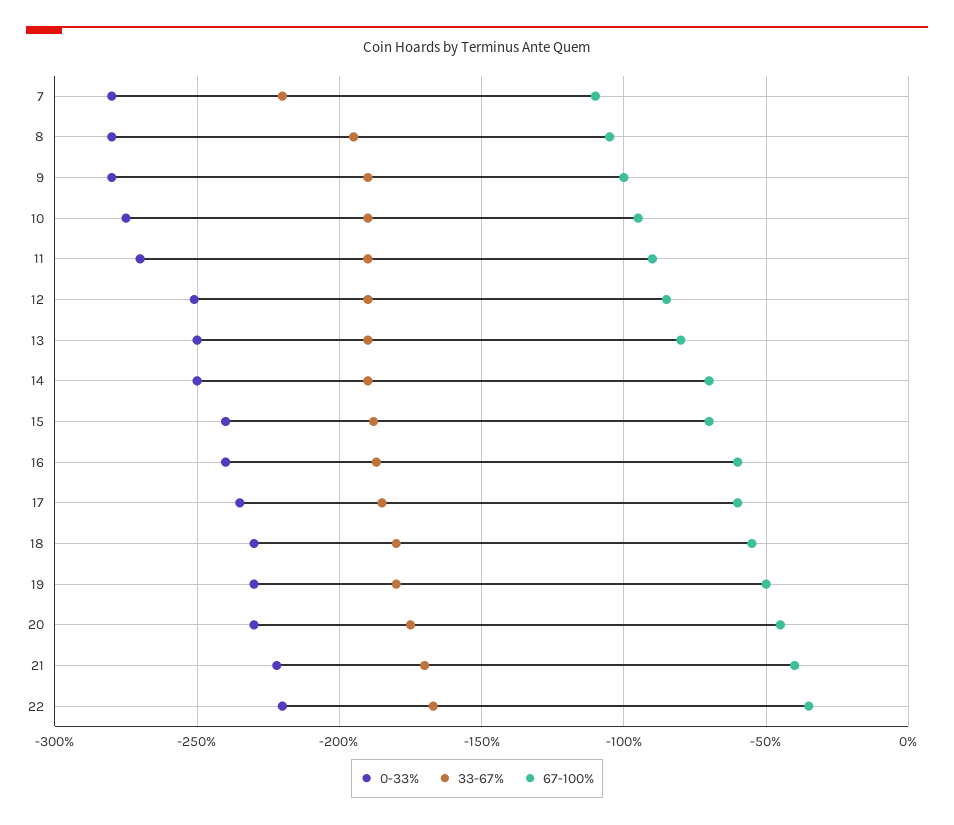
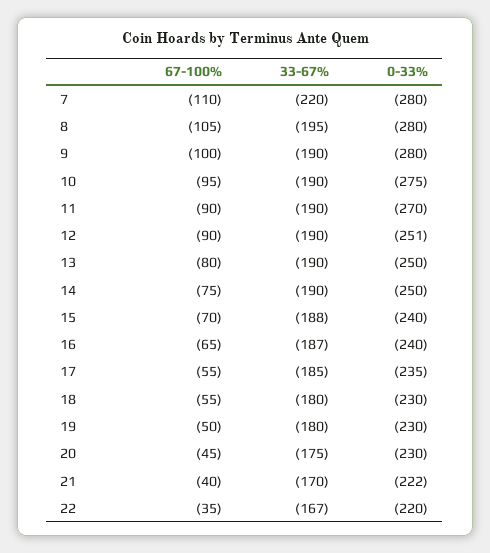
  {
    "0-33%": {
      "7": -280,
      "8": -280,
      "9": -280,
      "10": -275,
      "11": -270,
      "12": -251,
      "13": -250,
      "14": -250,
      "15": -240,
      "16": -240,
      "17": -235,
      "18": -230,
      "19": -230,
      "20": -230,
      "21": -222,
      "22": -220
    },
    "33-67%": {
      "7": -220,
      "8": -195,
      "9": -190,
      "10": -190,
      "11": -190,
      "12": -190,
      "13": -190,
      "14": -190,
      "15": -188,
      "16": -187,
      "17": -185,
      "18": -180,
      "19": -180,
      "20": -175,
      "21": -170,
      "22": -167
    },
    "67-100%": {
      "7": -110,
      "8": -105,
      "9": -100,
      "10": -95,
      "11": -90,
-     "12": -85,
+     "12": -90,
      "13": -80,
-     "14": -70,
+     "14": -75,
      "15": -70,
-     "16": -60,
+     "16": -65,
-     "17": -60,
+     "17": -55,
      "18": -55,
      "19": -50,
      "20": -45,
      "21": -40,
      "22": -35
    }
  }

